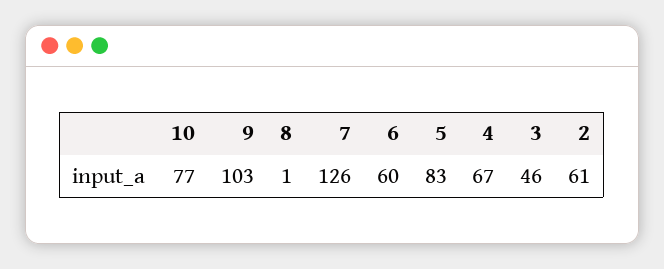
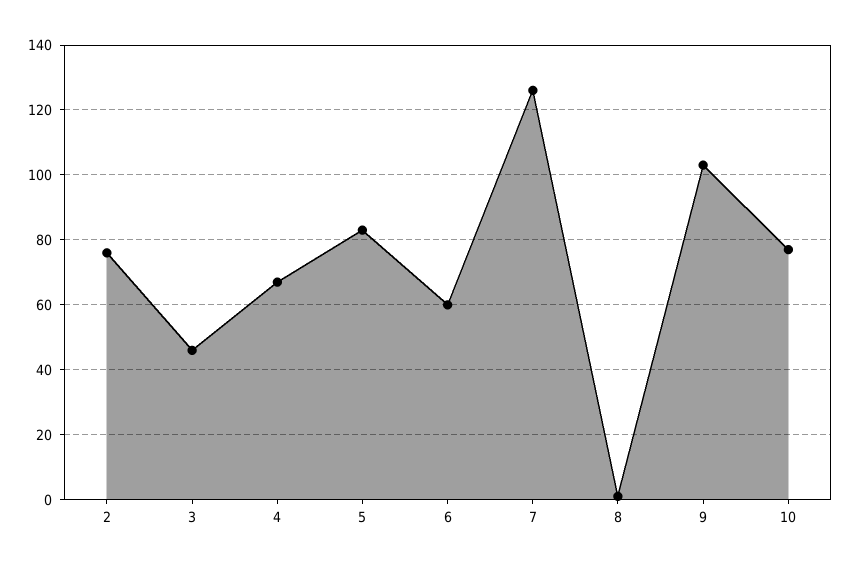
  {
    "10": 77,
    "9": 103,
    "8": 1,
    "7": 126,
    "6": 60,
    "5": 83,
    "4": 67,
    "3": 46,
-   "2": 61
+   "2": 75
  }

